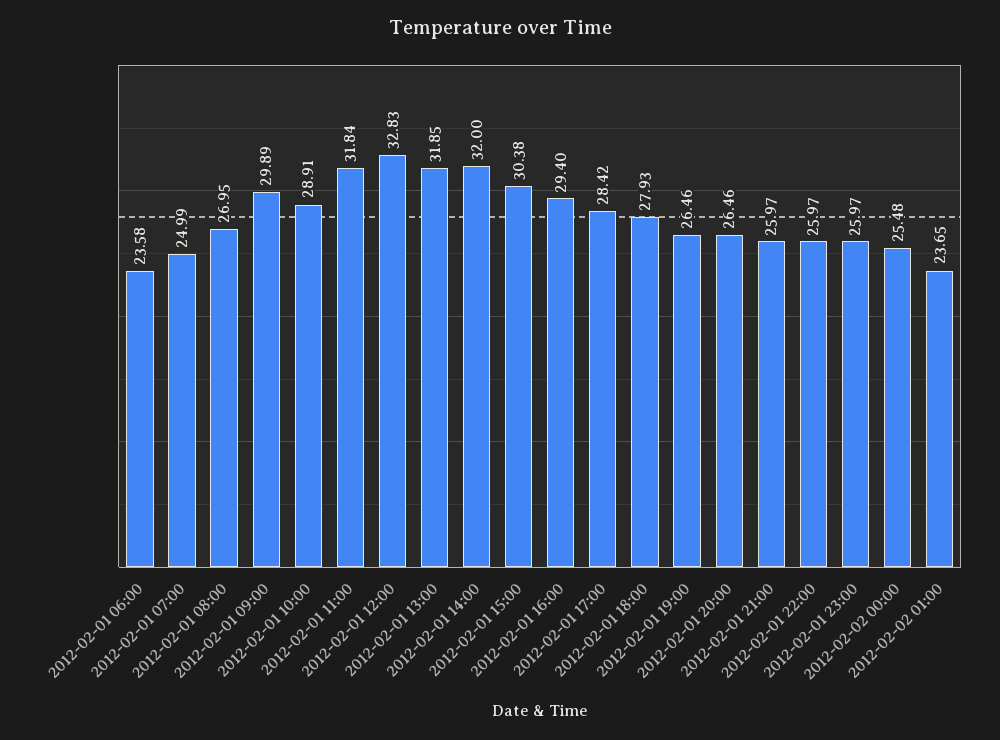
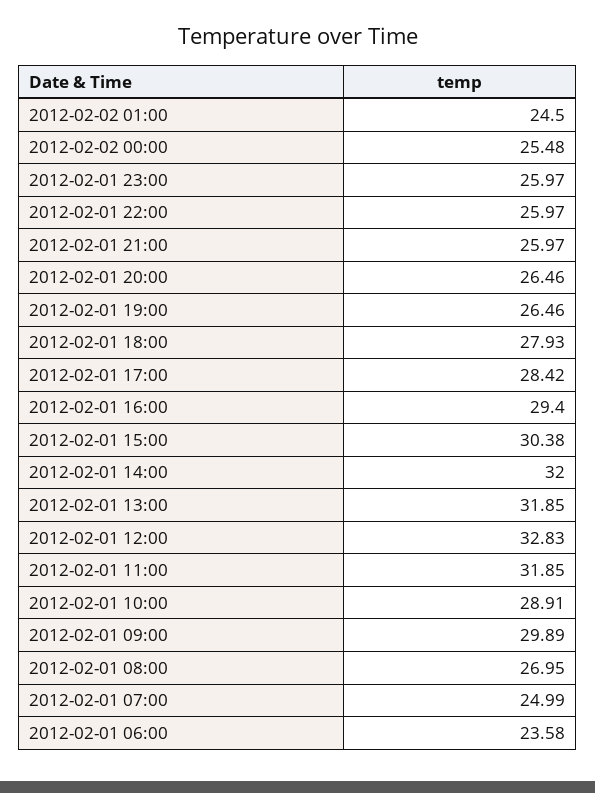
  {
    "2012-02-01 06:00": 23.58,
    "2012-02-01 07:00": 24.99,
    "2012-02-01 08:00": 26.95,
    "2012-02-01 09:00": 29.89,
    "2012-02-01 10:00": 28.91,
-   "2012-02-01 11:00": 31.84,
+   "2012-02-01 11:00": 31.85,
    "2012-02-01 12:00": 32.83,
    "2012-02-01 13:00": 31.85,
    "2012-02-01 14:00": 32,
    "2012-02-01 15:00": 30.38,
    "2012-02-01 16:00": 29.4,
    "2012-02-01 17:00": 28.42,
    "2012-02-01 18:00": 27.93,
    "2012-02-01 19:00": 26.46,
    "2012-02-01 20:00": 26.46,
    "2012-02-01 21:00": 25.97,
    "2012-02-01 22:00": 25.97,
    "2012-02-01 23:00": 25.97,
    "2012-02-02 00:00": 25.48,
-   "2012-02-02 01:00": 23.65
+   "2012-02-02 01:00": 24.5
  }

